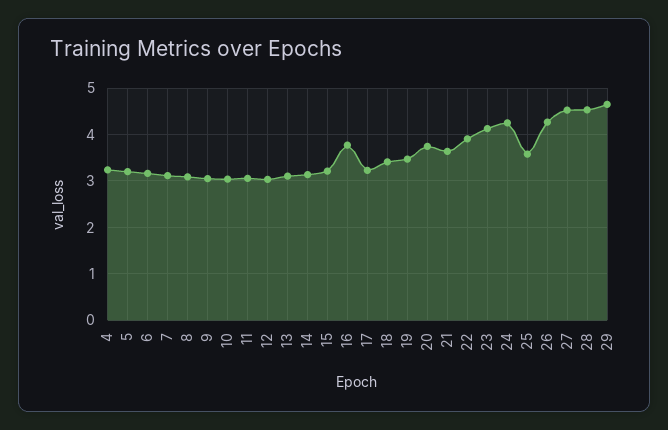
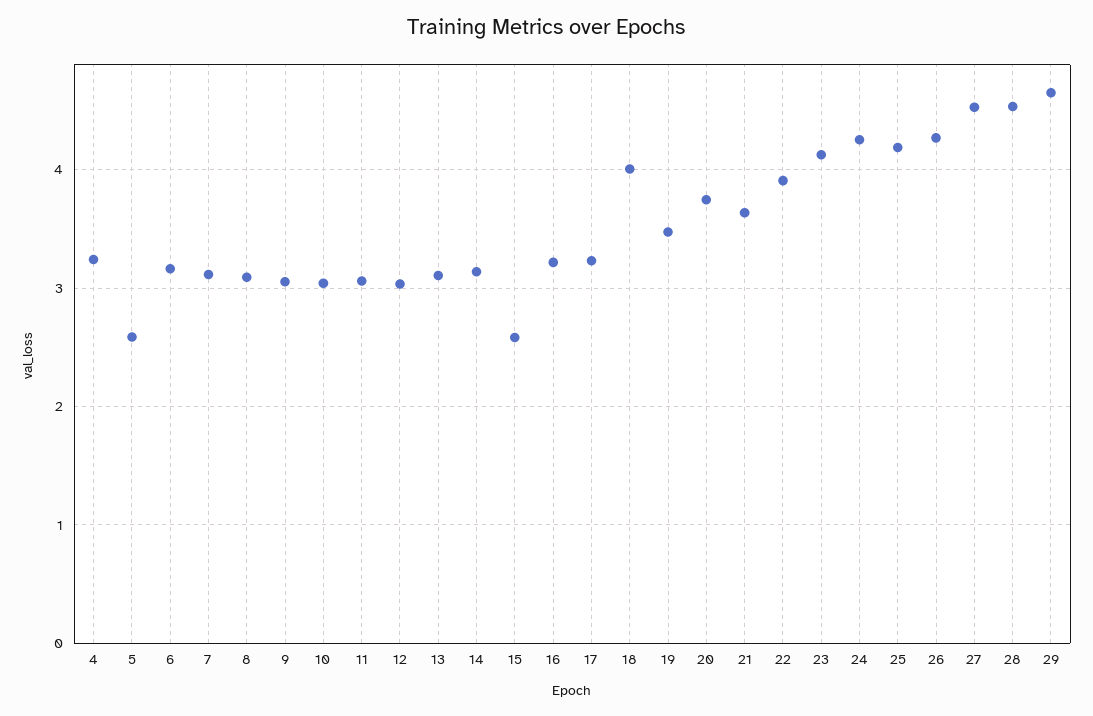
  {
    "4": 3.2,
-   "5": 3.2,
+   "5": 2.6,
    "6": 3.2,
    "7": 3.1,
    "8": 3.1,
    "9": 3.1,
    "10": 3,
    "11": 3.1,
    "12": 3,
    "13": 3.1,
    "14": 3.1,
-   "15": 3.2,
+   "15": 2.6,
-   "16": 3.8,
+   "16": 3.2,
    "17": 3.2,
-   "18": 3.4,
+   "18": 4,
    "19": 3.5,
    "20": 3.7,
    "21": 3.6,
    "22": 3.9,
    "23": 4.1,
    "24": 4.3,
-   "25": 3.6,
+   "25": 4.2,
    "26": 4.3,
    "27": 4.5,
    "28": 4.5,
    "29": 4.6
  }

